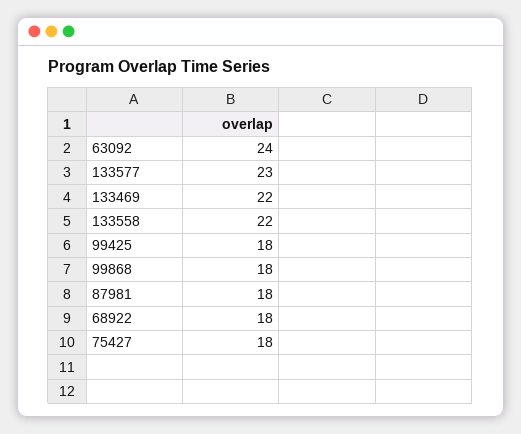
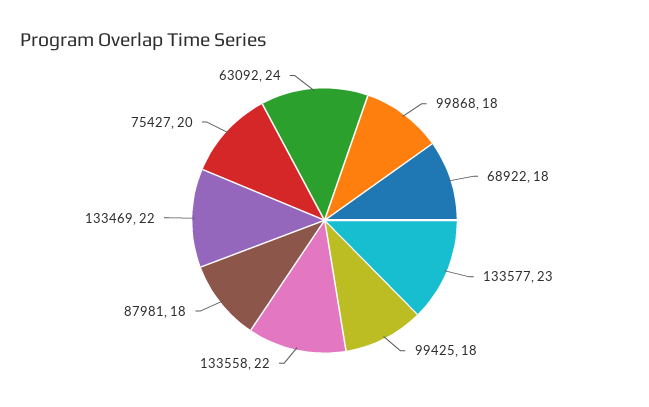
  {
    "63092": 24,
    "133577": 23,
    "133469": 22,
    "133558": 22,
    "99425": 18,
    "99868": 18,
    "87981": 18,
    "68922": 18,
-   "75427": 18
+   "75427": 20
  }

